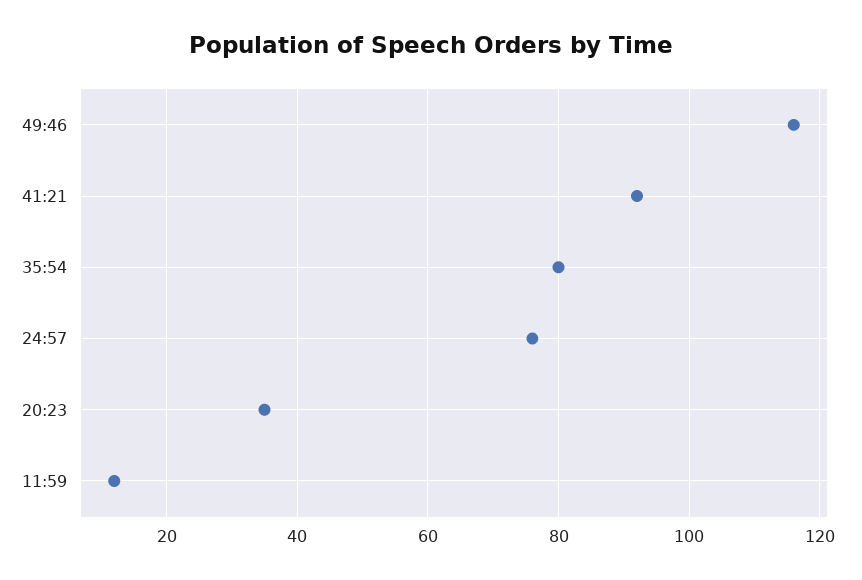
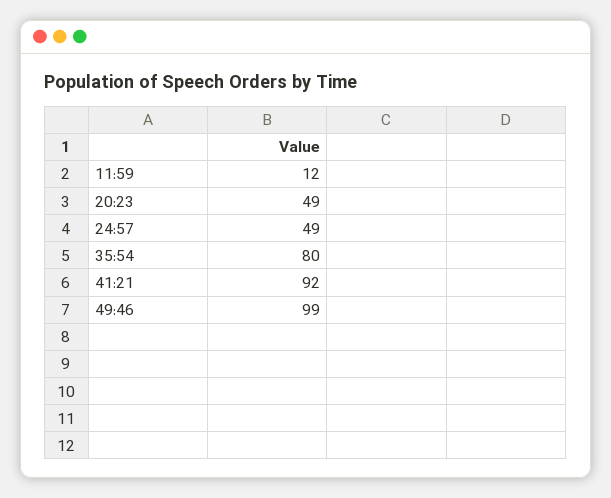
  {
-   "49:46": 115,
+   "49:46": 99,
    "41:21": 92,
    "35:54": 80,
-   "24:57": 75,
+   "24:57": 49,
-   "20:23": 35,
+   "20:23": 49,
    "11:59": 12
  }

